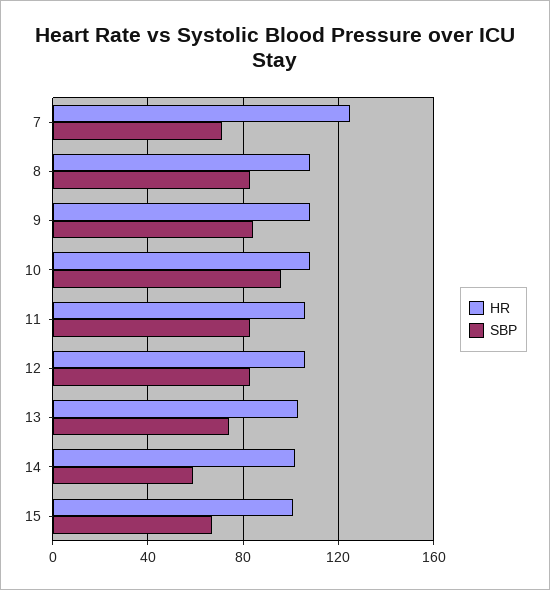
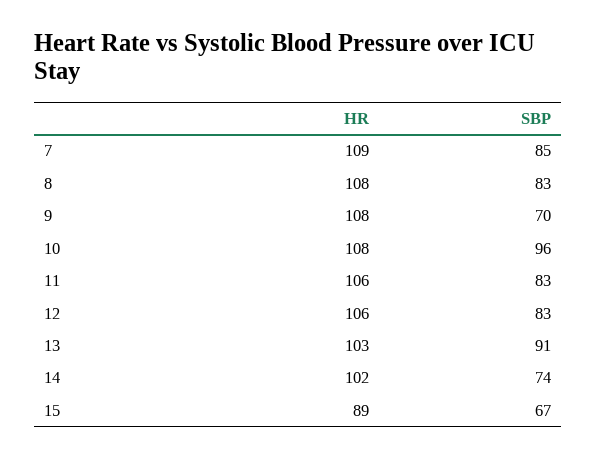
  {
    "HR": {
-     "7": 125,
+     "7": 109,
      "8": 108,
      "9": 108,
      "10": 108,
      "11": 106,
      "12": 106,
      "13": 103,
      "14": 102,
-     "15": 100
+     "15": 89
    },
    "SBP": {
-     "7": 70,
+     "7": 85,
      "8": 83,
-     "9": 85,
+     "9": 70,
      "10": 96,
      "11": 83,
      "12": 83,
-     "13": 75,
+     "13": 91,
-     "14": 60,
+     "14": 74,
      "15": 67
    }
  }

